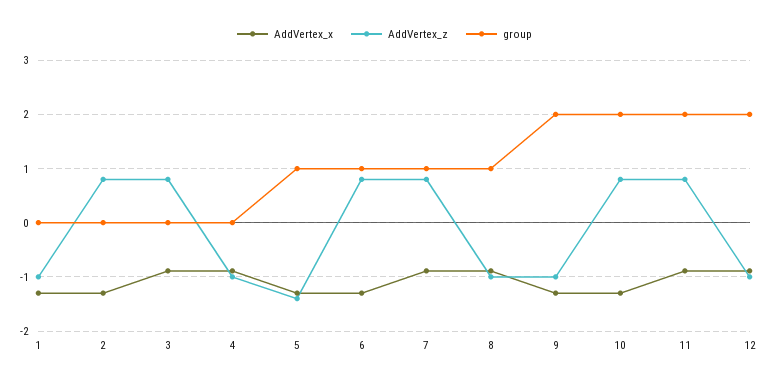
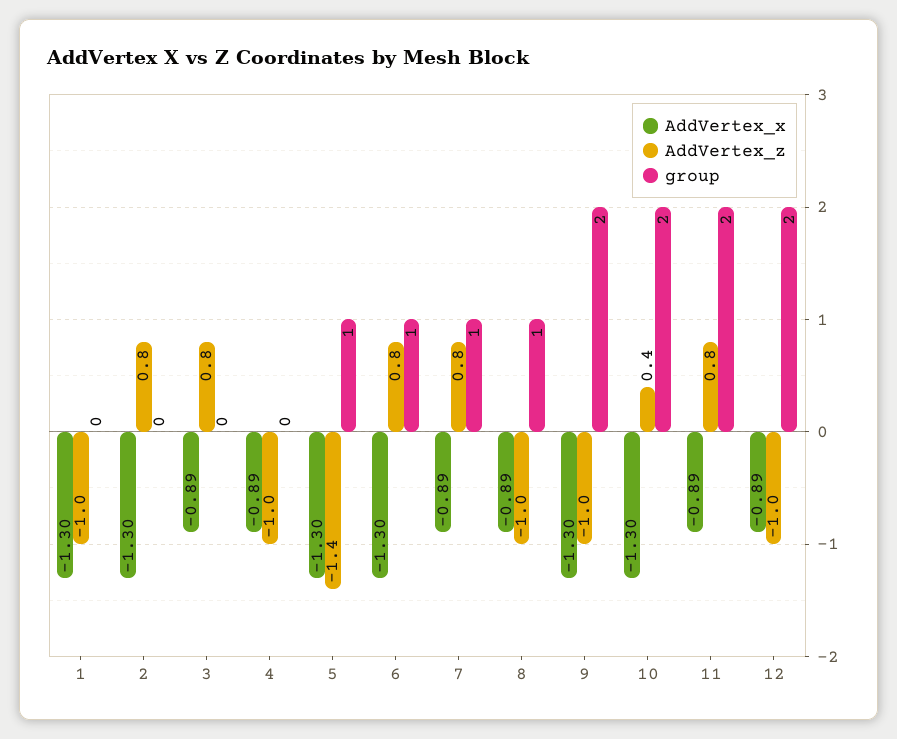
  {
    "AddVertex_x": {
      "1": -1.3,
      "2": -1.3,
      "3": -0.89,
      "4": -0.89,
      "5": -1.3,
      "6": -1.3,
      "7": -0.89,
      "8": -0.89,
      "9": -1.3,
      "10": -1.3,
      "11": -0.89,
      "12": -0.89
    },
    "AddVertex_z": {
      "1": -1,
      "2": 0.8,
      "3": 0.8,
      "4": -1,
      "5": -1.4,
      "6": 0.8,
      "7": 0.8,
      "8": -1,
      "9": -1,
-     "10": 0.8,
+     "10": 0.4,
      "11": 0.8,
      "12": -1
    },
    "group": {
      "1": 0,
      "2": 0,
      "3": 0,
      "4": 0,
      "5": 1,
      "6": 1,
      "7": 1,
      "8": 1,
      "9": 2,
      "10": 2,
      "11": 2,
      "12": 2
    }
  }

